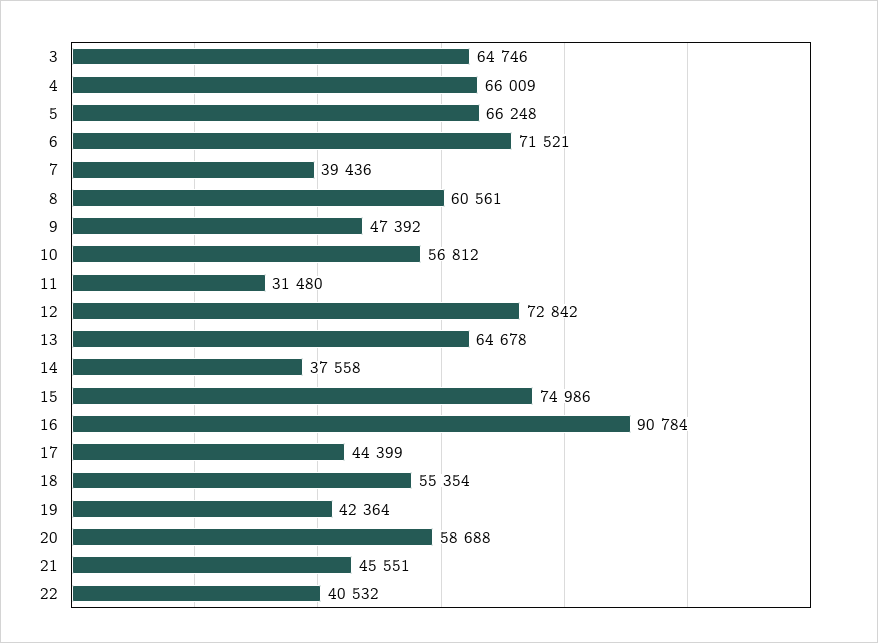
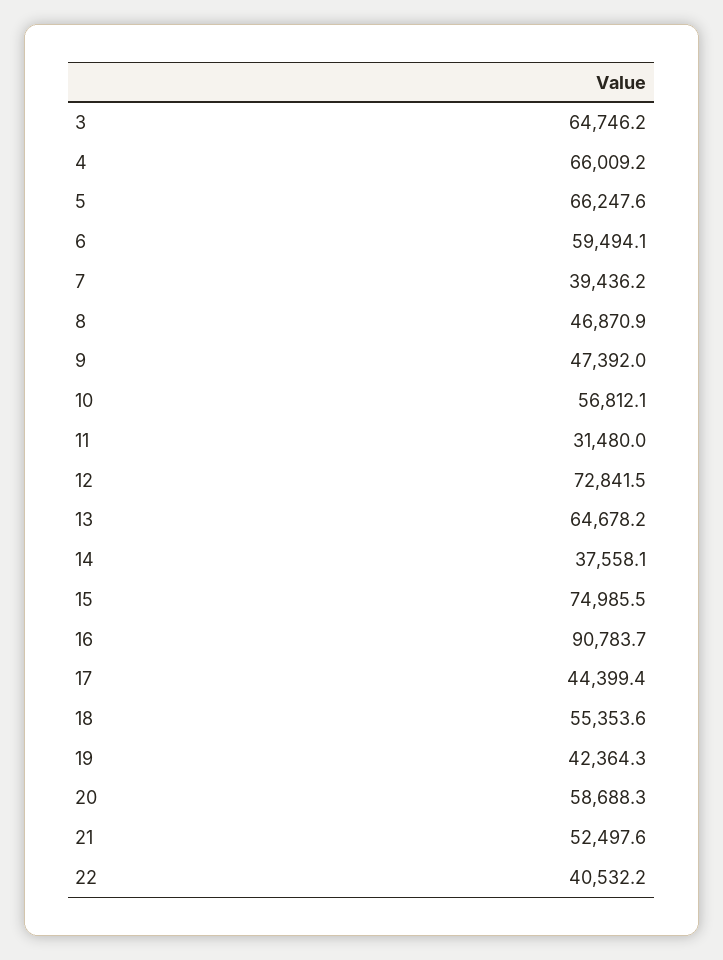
  {
    "3": 64746.2,
    "4": 66009.2,
    "5": 66247.6,
-   "6": 71521,
+   "6": 59494.1,
    "7": 39436.2,
-   "8": 60561,
+   "8": 46870.9,
    "9": 47392,
    "10": 56812.1,
    "11": 31480,
    "12": 72841.5,
    "13": 64678.2,
    "14": 37558.1,
    "15": 74985.5,
    "16": 90783.7,
    "17": 44399.4,
    "18": 55353.6,
    "19": 42364.3,
    "20": 58688.3,
-   "21": 45551,
+   "21": 52497.6,
    "22": 40532.2
  }

